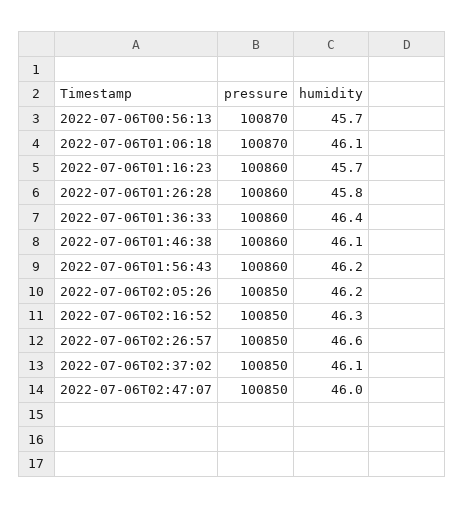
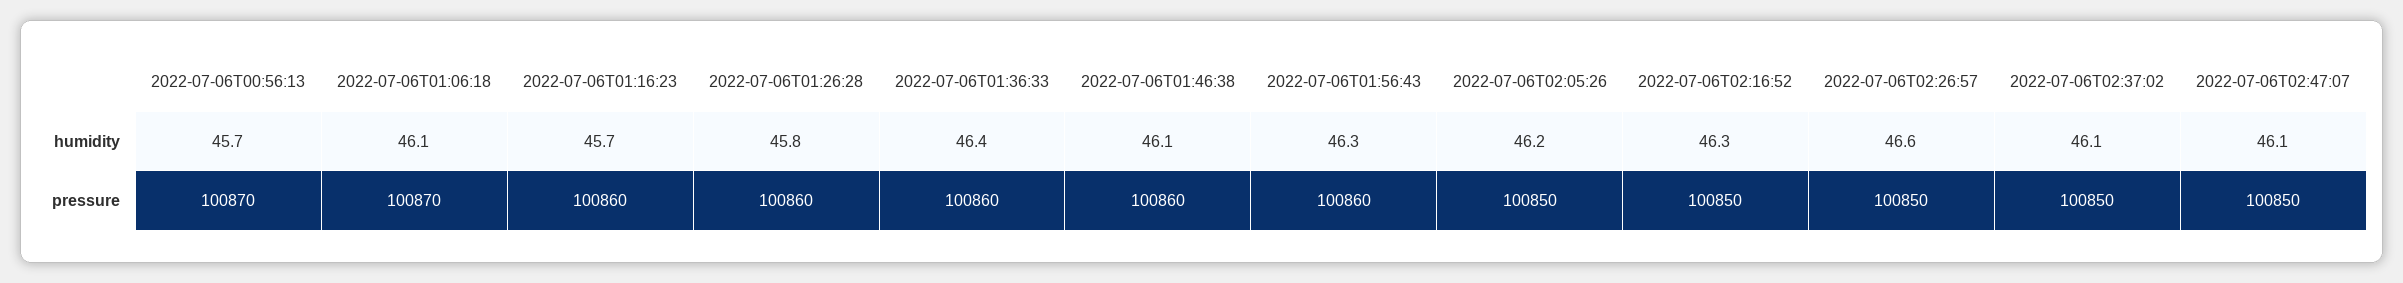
  {
    "pressure": {
      "2022-07-06T00:56:13": 100870,
      "2022-07-06T01:06:18": 100870,
      "2022-07-06T01:16:23": 100860,
      "2022-07-06T01:26:28": 100860,
      "2022-07-06T01:36:33": 100860,
      "2022-07-06T01:46:38": 100860,
      "2022-07-06T01:56:43": 100860,
      "2022-07-06T02:05:26": 100850,
      "2022-07-06T02:16:52": 100850,
      "2022-07-06T02:26:57": 100850,
      "2022-07-06T02:37:02": 100850,
      "2022-07-06T02:47:07": 100850
    },
    "humidity": {
      "2022-07-06T00:56:13": 45.7,
      "2022-07-06T01:06:18": 46.1,
      "2022-07-06T01:16:23": 45.7,
      "2022-07-06T01:26:28": 45.8,
      "2022-07-06T01:36:33": 46.4,
      "2022-07-06T01:46:38": 46.1,
-     "2022-07-06T01:56:43": 46.2,
+     "2022-07-06T01:56:43": 46.3,
      "2022-07-06T02:05:26": 46.2,
      "2022-07-06T02:16:52": 46.3,
      "2022-07-06T02:26:57": 46.6,
      "2022-07-06T02:37:02": 46.1,
-     "2022-07-06T02:47:07": 46
+     "2022-07-06T02:47:07": 46.1
    }
  }

